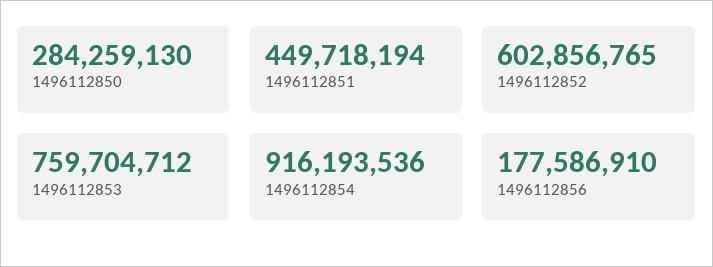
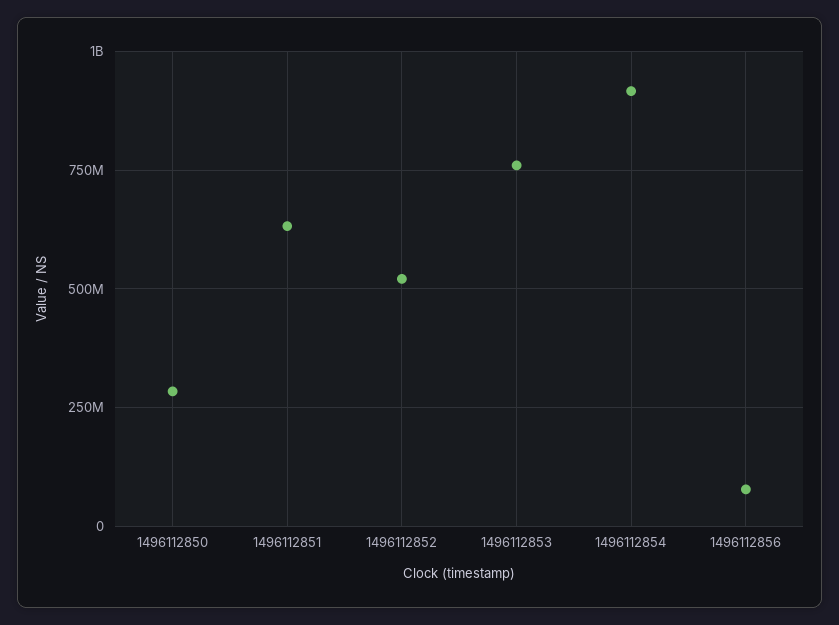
  {
    "1496112850": 284259130,
-   "1496112851": 449718194,
+   "1496112851": 625000000,
-   "1496112852": 602856765,
+   "1496112852": 525000000,
    "1496112853": 759704712,
    "1496112854": 916193536,
-   "1496112856": 177586910
+   "1496112856": 75000000
  }

